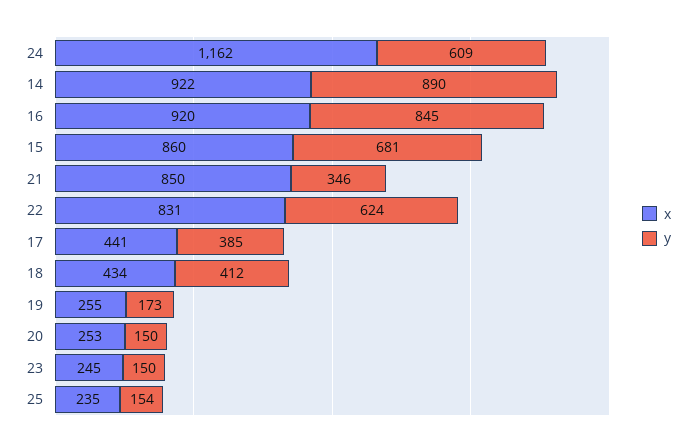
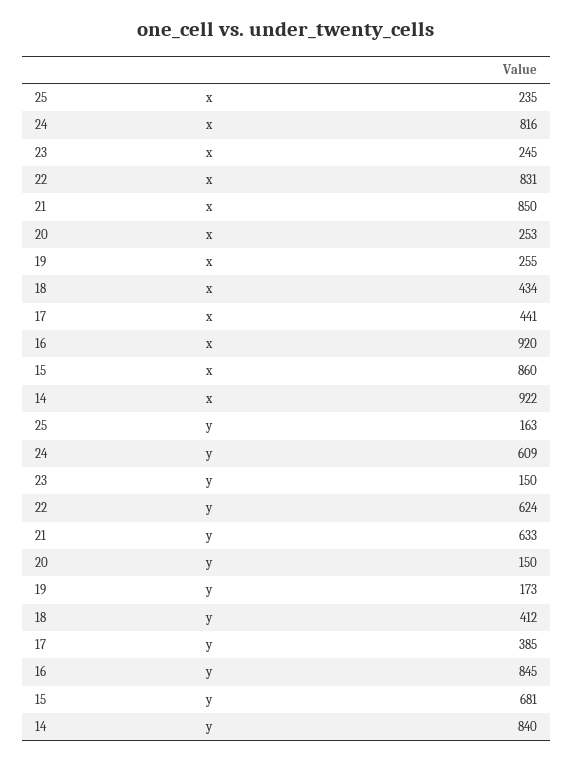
  {
    "x": {
-     "24": 1162,
+     "24": 816,
      "14": 922,
      "16": 920,
      "15": 860,
      "21": 850,
      "22": 831,
      "17": 441,
      "18": 434,
      "19": 255,
      "20": 253,
      "23": 245,
      "25": 235
    },
    "y": {
      "24": 609,
-     "14": 890,
+     "14": 840,
      "16": 845,
      "15": 681,
-     "21": 346,
+     "21": 633,
      "22": 624,
      "17": 385,
      "18": 412,
      "19": 173,
      "20": 150,
      "23": 150,
-     "25": 154
+     "25": 163
    }
  }

